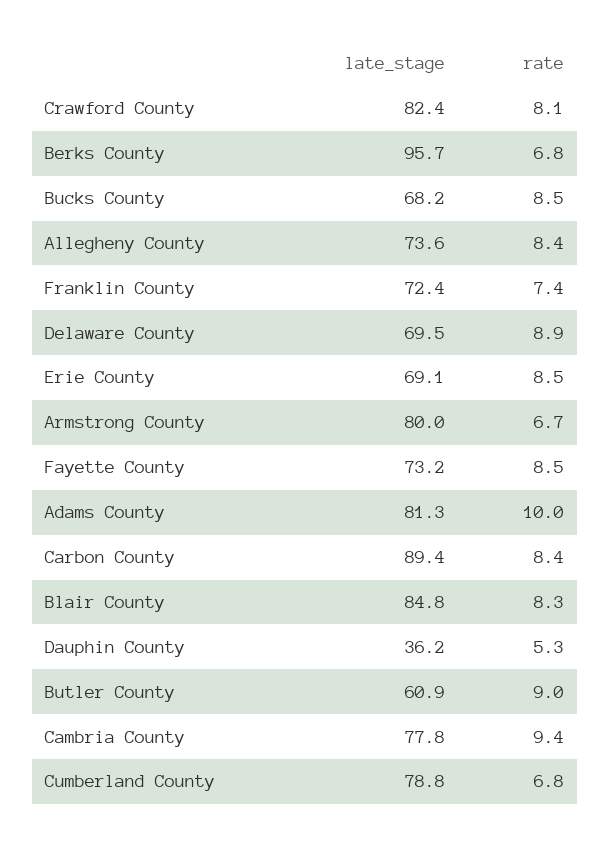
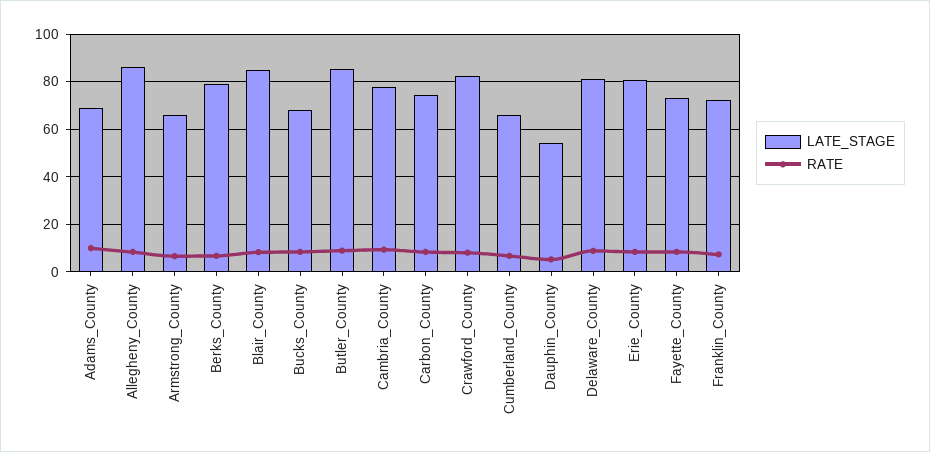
  {
    "late_stage": {
      "Crawford County": 82.4,
-     "Berks County": 95.7,
+     "Berks County": 80,
      "Bucks County": 68.2,
-     "Allegheny County": 73.6,
+     "Allegheny County": 85,
      "Franklin County": 72.4,
-     "Delaware County": 69.5,
+     "Delaware County": 80,
-     "Erie County": 69.1,
+     "Erie County": 80,
-     "Armstrong County": 80,
+     "Armstrong County": 65,
      "Fayette County": 73.2,
-     "Adams County": 81.3,
+     "Adams County": 70,
-     "Carbon County": 89.4,
+     "Carbon County": 75,
      "Blair County": 84.8,
-     "Dauphin County": 36.2,
+     "Dauphin County": 55,
-     "Butler County": 60.9,
+     "Butler County": 85,
      "Cambria County": 77.8,
-     "Cumberland County": 78.8
+     "Cumberland County": 65
    },
    "rate": {
      "Crawford County": 8.1,
      "Berks County": 6.8,
      "Bucks County": 8.5,
      "Allegheny County": 8.4,
      "Franklin County": 7.4,
      "Delaware County": 8.9,
      "Erie County": 8.5,
      "Armstrong County": 6.7,
      "Fayette County": 8.5,
      "Adams County": 10,
      "Carbon County": 8.4,
      "Blair County": 8.3,
      "Dauphin County": 5.3,
      "Butler County": 9,
      "Cambria County": 9.4,
      "Cumberland County": 6.8
    }
  }

